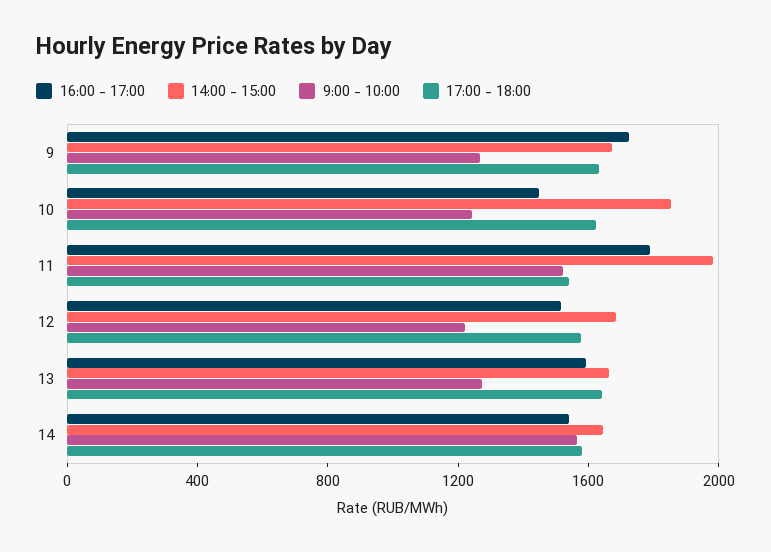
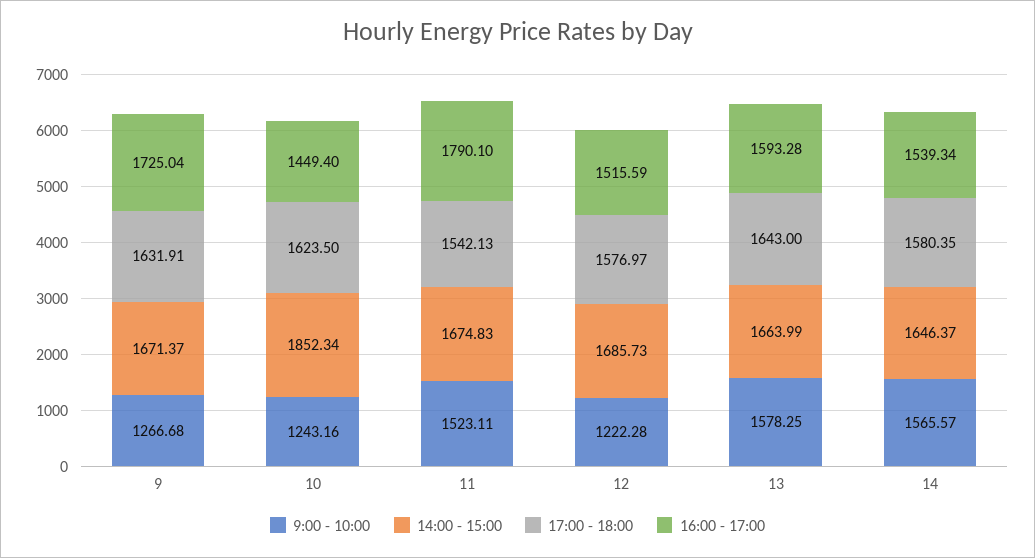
  {
    "16:00 - 17:00": {
      "9": 1725.04,
      "10": 1449.4,
      "11": 1790.1,
      "12": 1515.59,
      "13": 1593.28,
      "14": 1539.34
    },
    "14:00 - 15:00": {
      "9": 1671.37,
      "10": 1852.34,
-     "11": 2000,
+     "11": 1674.83,
      "12": 1685.73,
      "13": 1663.99,
      "14": 1646.37
    },
    "9:00 - 10:00": {
      "9": 1266.68,
      "10": 1243.16,
      "11": 1523.11,
      "12": 1222.28,
-     "13": 1300,
+     "13": 1578.25,
      "14": 1565.57
    },
    "17:00 - 18:00": {
      "9": 1631.91,
      "10": 1623.5,
      "11": 1542.13,
      "12": 1576.97,
      "13": 1643,
      "14": 1580.35
    }
  }

